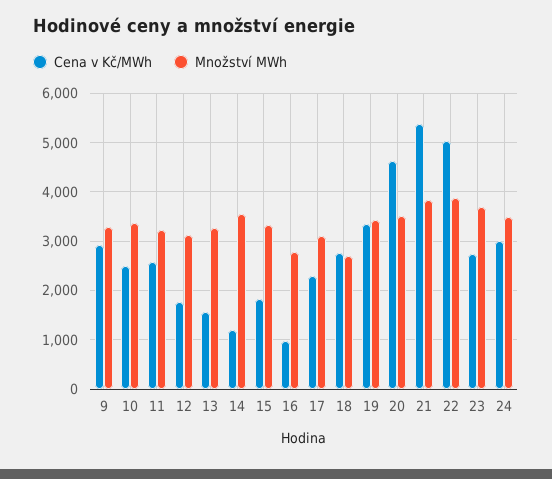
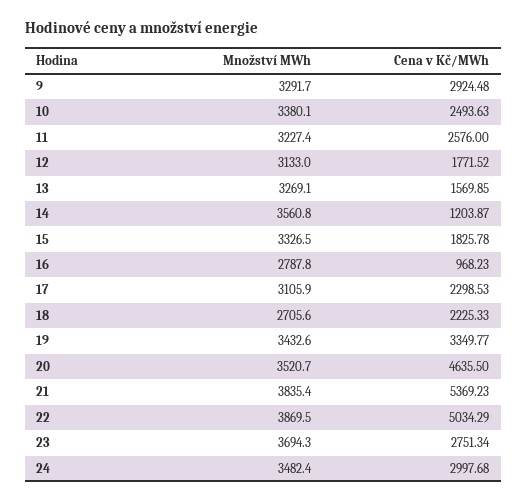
  {
    "Cena v Kč/MWh": {
      "9": 2924.48,
      "10": 2493.63,
      "11": 2576,
      "12": 1771.52,
      "13": 1569.85,
      "14": 1203.87,
      "15": 1825.78,
      "16": 968.23,
      "17": 2298.53,
-     "18": 2800,
+     "18": 2225.33,
      "19": 3349.77,
      "20": 4635.5,
      "21": 5369.23,
      "22": 5034.29,
      "23": 2751.34,
      "24": 2997.68
    },
    "Množství MWh": {
      "9": 3291.7,
      "10": 3380.1,
      "11": 3227.4,
      "12": 3133,
      "13": 3269.1,
      "14": 3560.8,
      "15": 3326.5,
      "16": 2787.8,
      "17": 3105.9,
      "18": 2705.6,
      "19": 3432.6,
      "20": 3520.7,
      "21": 3835.4,
      "22": 3869.5,
      "23": 3694.3,
      "24": 3482.4
    }
  }

